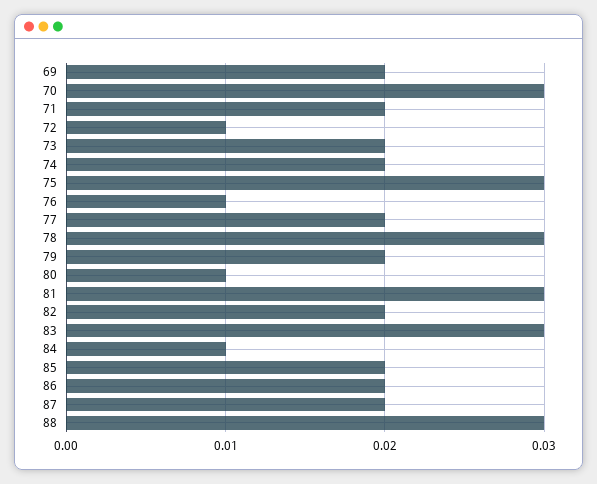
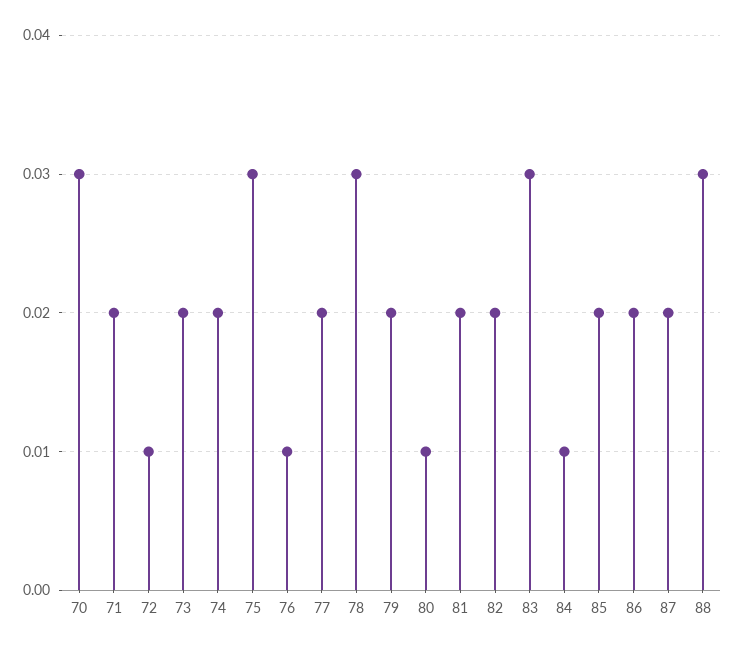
  {
-   "69": 0.02,
    "70": 0.03,
    "71": 0.02,
    "72": 0.01,
    "73": 0.02,
    "74": 0.02,
    "75": 0.03,
    "76": 0.01,
    "77": 0.02,
    "78": 0.03,
    "79": 0.02,
    "80": 0.01,
-   "81": 0.03,
+   "81": 0.02,
    "82": 0.02,
    "83": 0.03,
    "84": 0.01,
    "85": 0.02,
    "86": 0.02,
    "87": 0.02,
    "88": 0.03
  }

